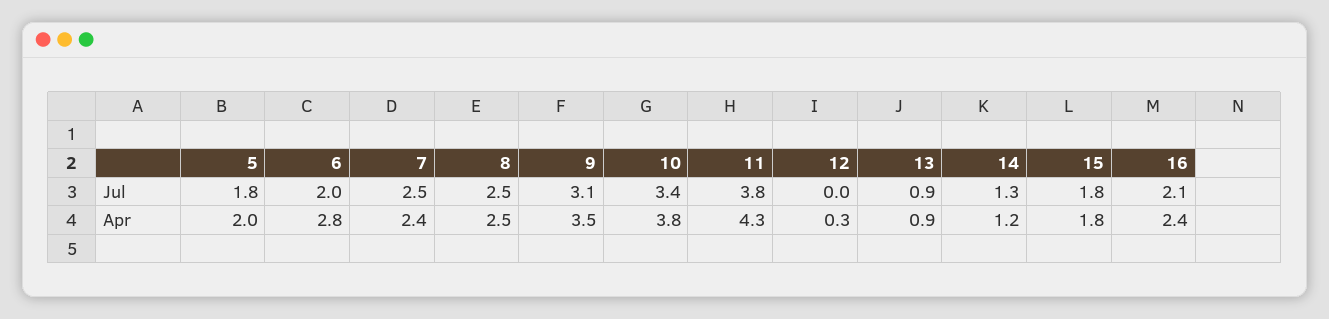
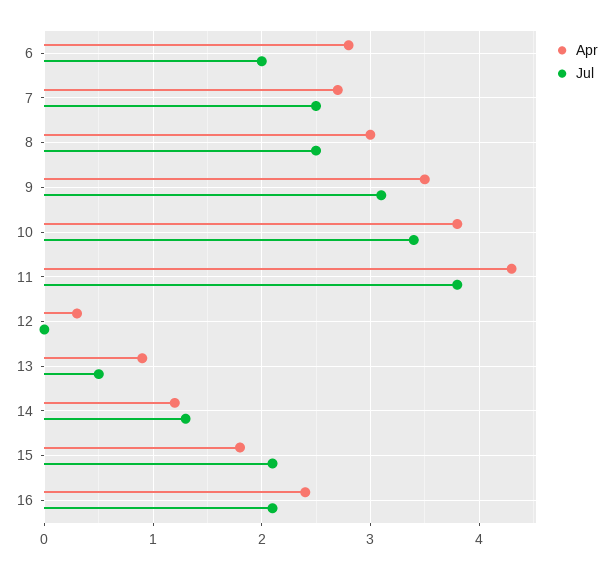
  {
    "Jul": {
-     "5": 1.8,
      "6": 2,
      "7": 2.5,
      "8": 2.5,
      "9": 3.1,
      "10": 3.4,
      "11": 3.8,
      "12": 0,
-     "13": 0.9,
+     "13": 0.5,
      "14": 1.3,
-     "15": 1.8,
+     "15": 2.1,
      "16": 2.1
    },
    "Apr": {
-     "5": 2,
      "6": 2.8,
-     "7": 2.4,
+     "7": 2.7,
-     "8": 2.5,
+     "8": 3,
      "9": 3.5,
      "10": 3.8,
      "11": 4.3,
      "12": 0.3,
      "13": 0.9,
      "14": 1.2,
      "15": 1.8,
      "16": 2.4
    }
  }

